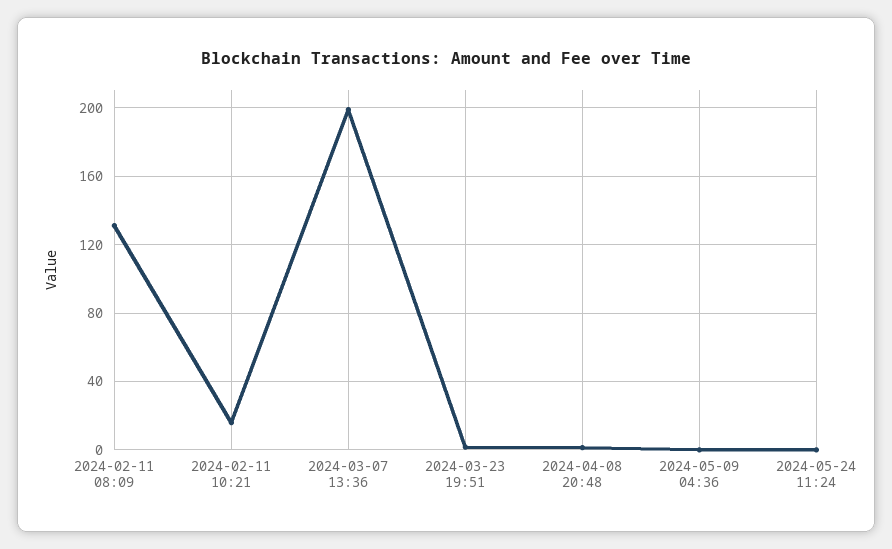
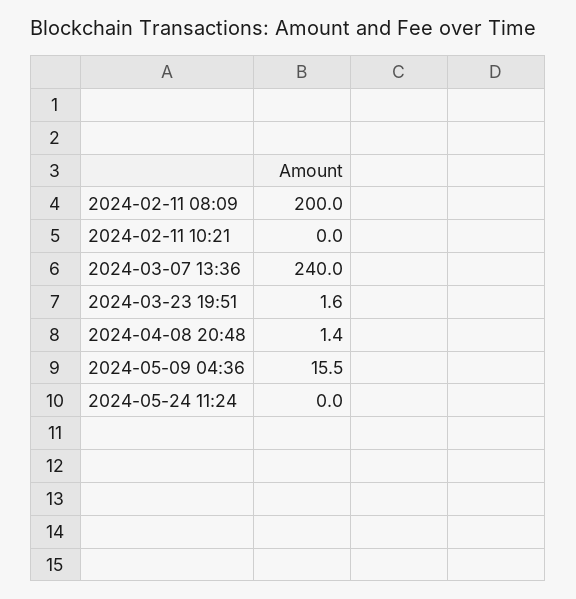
  {
-   "2024-02-11 08:09": 130,
+   "2024-02-11 08:09": 200,
-   "2024-02-11 10:21": 15,
+   "2024-02-11 10:21": 0,
-   "2024-03-07 13:36": 200,
+   "2024-03-07 13:36": 240,
    "2024-03-23 19:51": 1.6,
    "2024-04-08 20:48": 1.4,
-   "2024-05-09 04:36": 0,
+   "2024-05-09 04:36": 15.5,
    "2024-05-24 11:24": 0
  }

